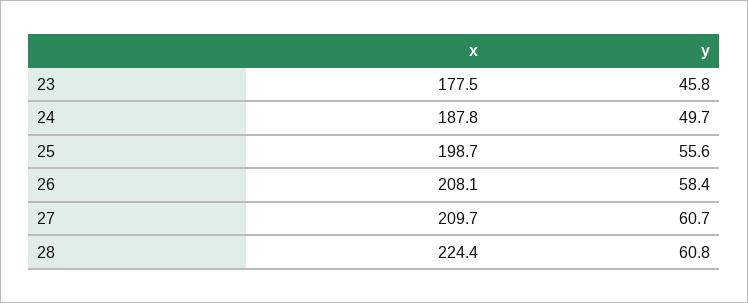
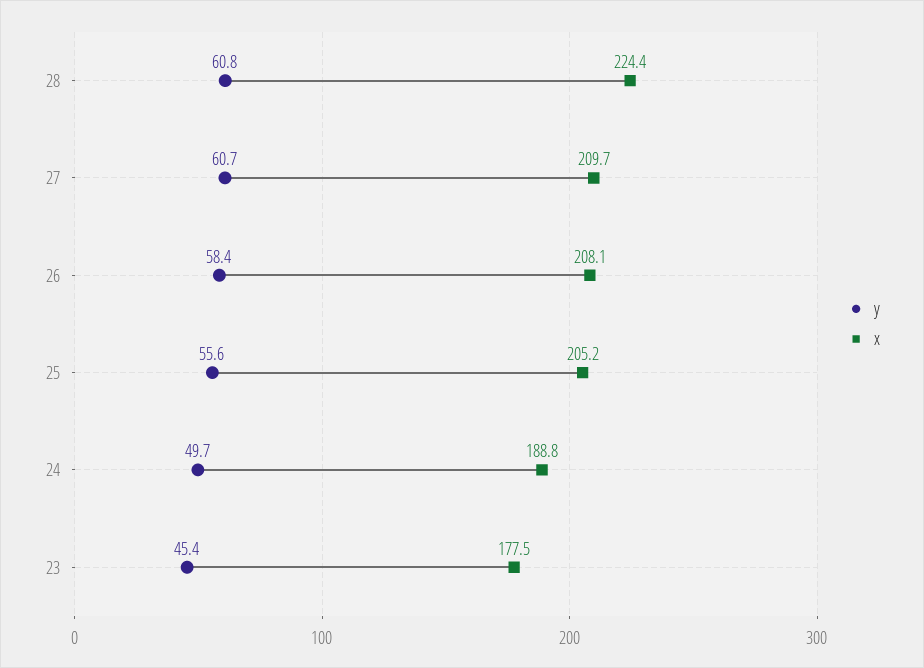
  {
    "x": {
      "23": 177.5,
-     "24": 187.8,
+     "24": 188.8,
-     "25": 198.7,
+     "25": 205.2,
      "26": 208.1,
      "27": 209.7,
      "28": 224.4
    },
    "y": {
-     "23": 45.8,
+     "23": 45.4,
      "24": 49.7,
      "25": 55.6,
      "26": 58.4,
      "27": 60.7,
      "28": 60.8
    }
  }

